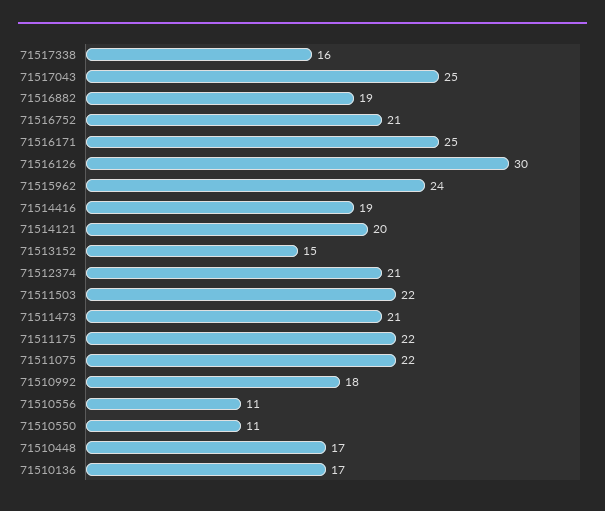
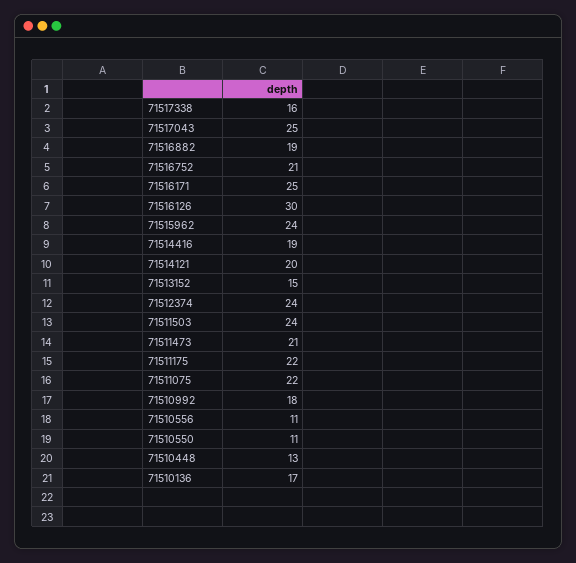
  {
    "71517338": 16,
    "71517043": 25,
    "71516882": 19,
    "71516752": 21,
    "71516171": 25,
    "71516126": 30,
    "71515962": 24,
    "71514416": 19,
    "71514121": 20,
    "71513152": 15,
-   "71512374": 21,
+   "71512374": 24,
-   "71511503": 22,
+   "71511503": 24,
    "71511473": 21,
    "71511175": 22,
    "71511075": 22,
    "71510992": 18,
    "71510556": 11,
    "71510550": 11,
-   "71510448": 17,
+   "71510448": 13,
    "71510136": 17
  }

